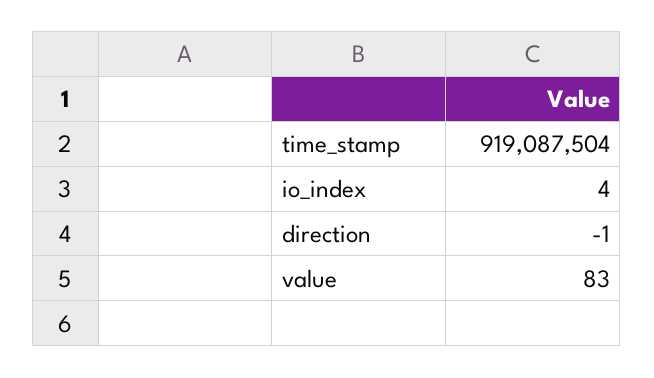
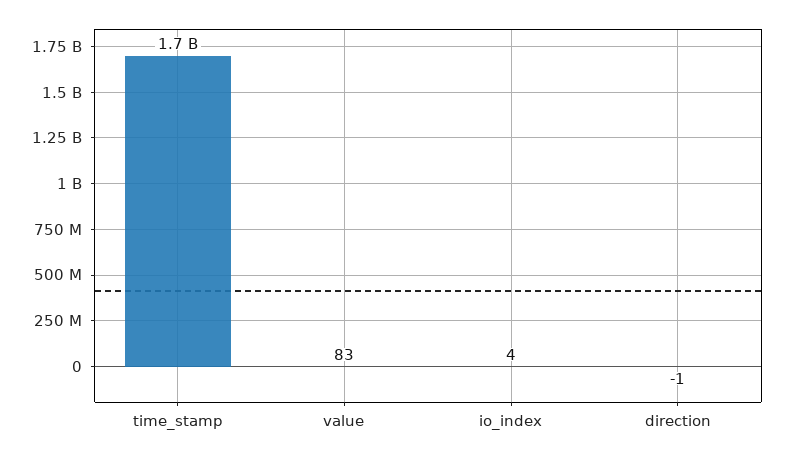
  {
-   "time_stamp": 919087504,
+   "time_stamp": 1700000000,
    "io_index": 4,
    "direction": -1,
    "value": 83
  }

